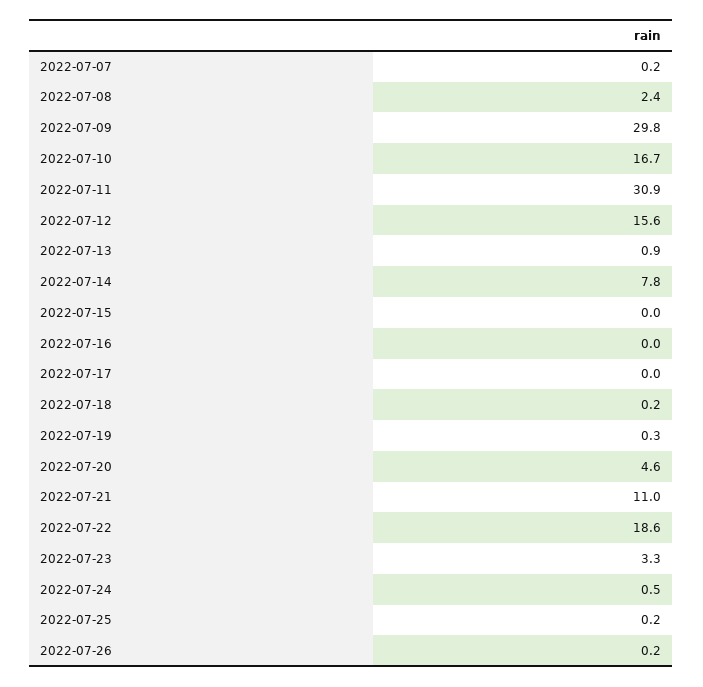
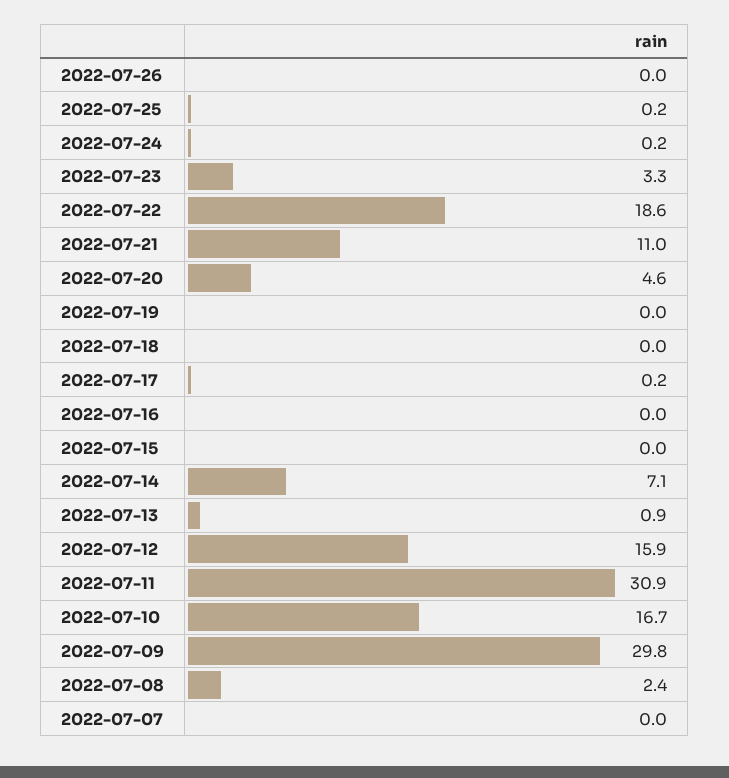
  {
-   "2022-07-07": 0.2,
+   "2022-07-07": 0,
    "2022-07-08": 2.4,
    "2022-07-09": 29.8,
    "2022-07-10": 16.7,
    "2022-07-11": 30.9,
-   "2022-07-12": 15.6,
+   "2022-07-12": 15.9,
    "2022-07-13": 0.9,
-   "2022-07-14": 7.8,
+   "2022-07-14": 7.1,
    "2022-07-15": 0,
    "2022-07-16": 0,
-   "2022-07-17": 0,
+   "2022-07-17": 0.2,
-   "2022-07-18": 0.2,
+   "2022-07-18": 0,
-   "2022-07-19": 0.3,
+   "2022-07-19": 0,
    "2022-07-20": 4.6,
    "2022-07-21": 11,
    "2022-07-22": 18.6,
    "2022-07-23": 3.3,
-   "2022-07-24": 0.5,
+   "2022-07-24": 0.2,
    "2022-07-25": 0.2,
-   "2022-07-26": 0.2
+   "2022-07-26": 0
  }

